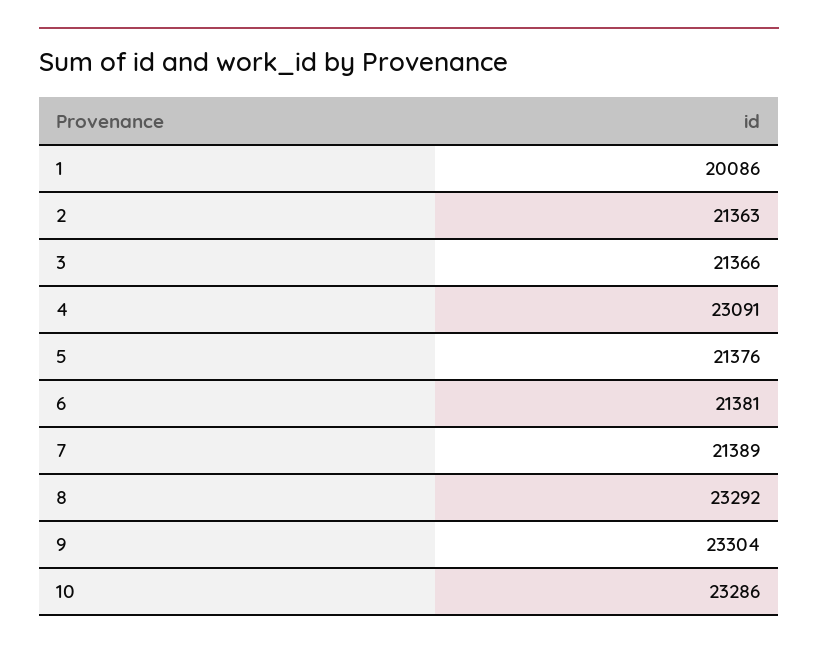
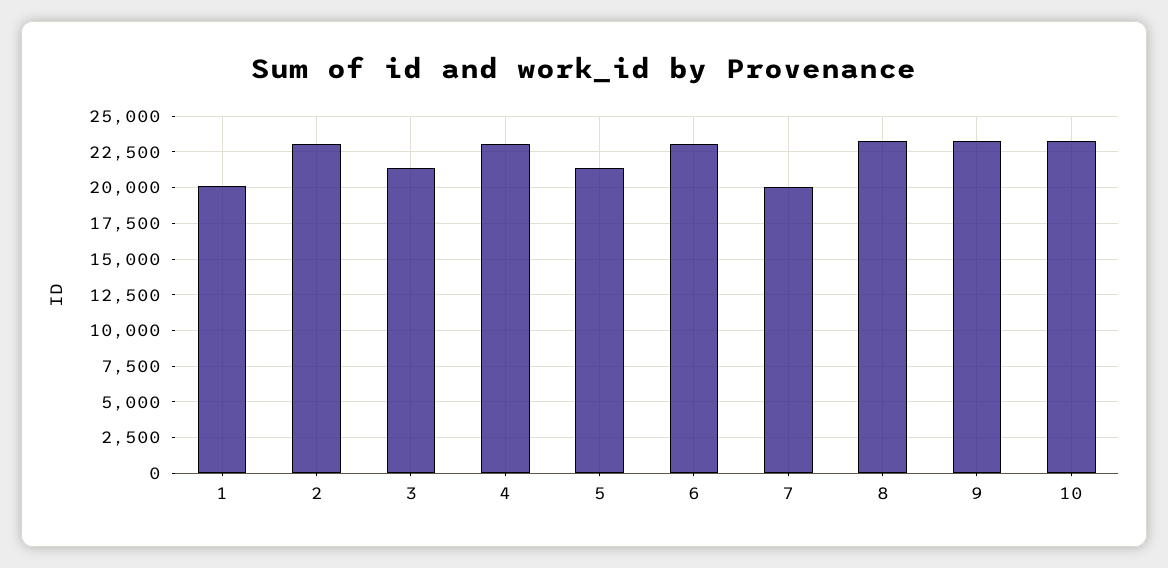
  {
    "1": 20086,
-   "2": 21363,
+   "2": 23000,
    "3": 21366,
    "4": 23091,
    "5": 21376,
-   "6": 21381,
+   "6": 23000,
-   "7": 21389,
+   "7": 20000,
    "8": 23292,
    "9": 23304,
    "10": 23286
  }

